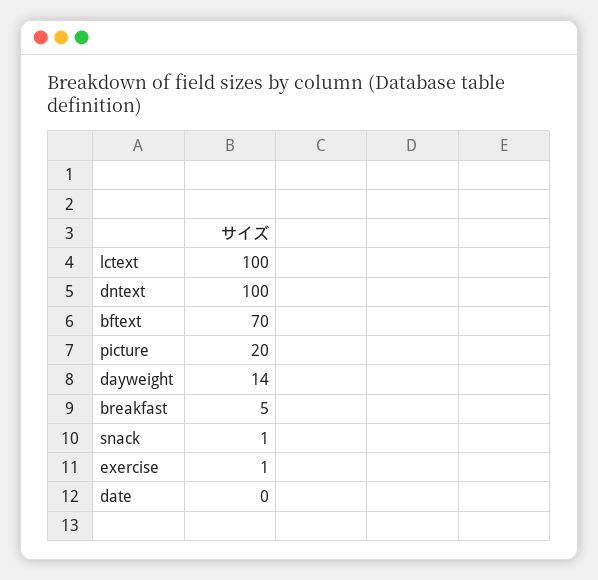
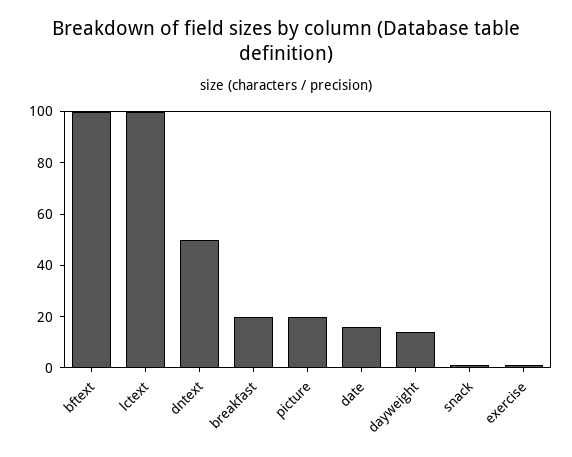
  {
    "lctext": 100,
-   "dntext": 100,
+   "dntext": 50,
-   "bftext": 70,
+   "bftext": 100,
    "picture": 20,
    "dayweight": 14,
-   "breakfast": 5,
+   "breakfast": 20,
    "snack": 1,
    "exercise": 1,
-   "date": 0
+   "date": 15
  }

